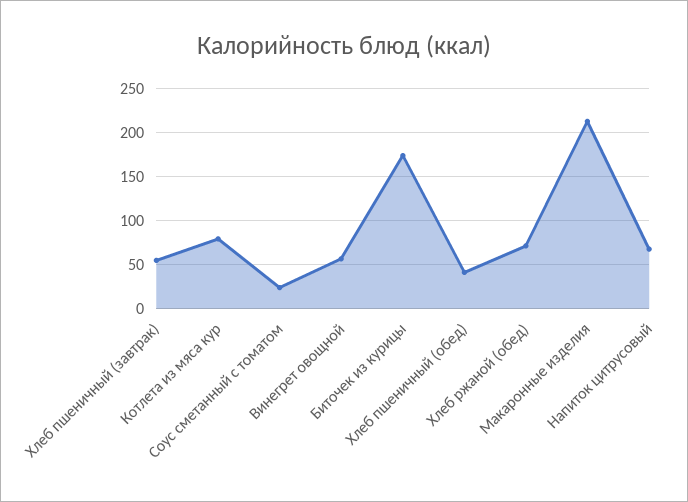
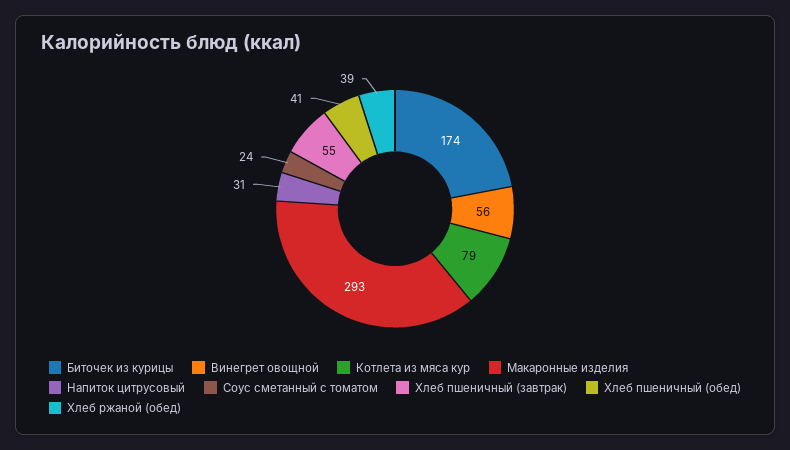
  {
    "Хлеб пшеничный (завтрак)": 55,
    "Котлета из мяса кур": 79,
    "Соус сметанный с томатом": 24,
    "Винегрет овощной": 56,
    "Биточек из курицы": 174,
    "Хлеб пшеничный (обед)": 41,
-   "Хлеб ржаной (обед)": 70,
+   "Хлеб ржаной (обед)": 39,
-   "Макаронные изделия": 210,
+   "Макаронные изделия": 293,
-   "Напиток цитрусовый": 70
+   "Напиток цитрусовый": 31
  }

